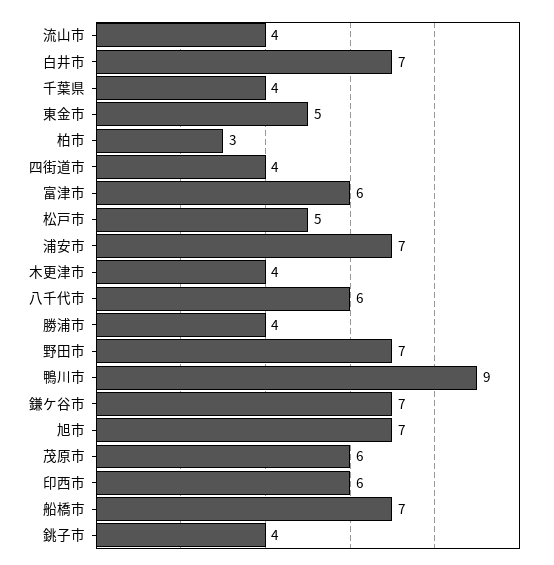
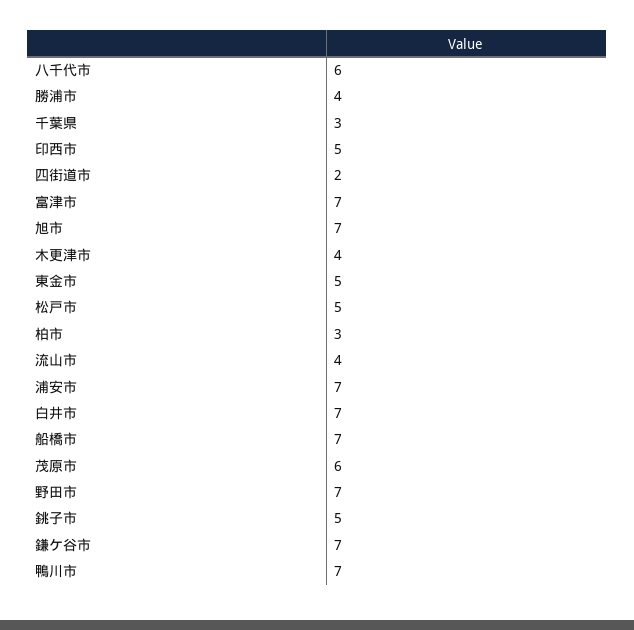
  {
    "流山市": 4,
    "白井市": 7,
-   "千葉県": 4,
+   "千葉県": 3,
    "東金市": 5,
    "柏市": 3,
-   "四街道市": 4,
+   "四街道市": 2,
-   "富津市": 6,
+   "富津市": 7,
    "松戸市": 5,
    "浦安市": 7,
    "木更津市": 4,
    "八千代市": 6,
    "勝浦市": 4,
    "野田市": 7,
-   "鴨川市": 9,
+   "鴨川市": 7,
    "鎌ケ谷市": 7,
    "旭市": 7,
    "茂原市": 6,
-   "印西市": 6,
+   "印西市": 5,
    "船橋市": 7,
-   "銚子市": 4
+   "銚子市": 5
  }

